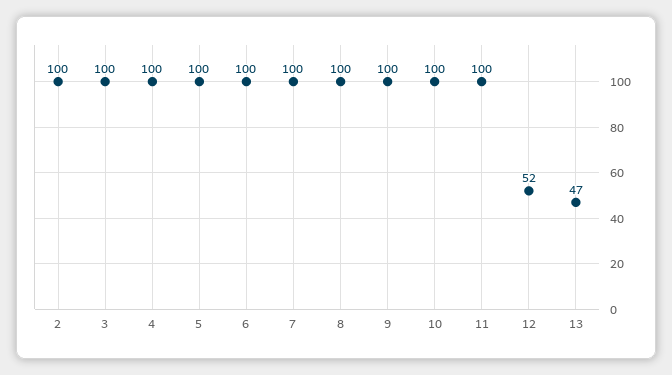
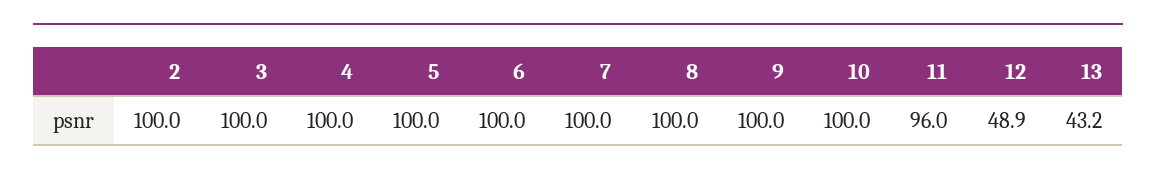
  {
    "2": 100,
    "3": 100,
    "4": 100,
    "5": 100,
    "6": 100,
    "7": 100,
    "8": 100,
    "9": 100,
    "10": 100,
-   "11": 100,
+   "11": 96,
-   "12": 52,
+   "12": 48.9,
-   "13": 47
+   "13": 43.2
  }

